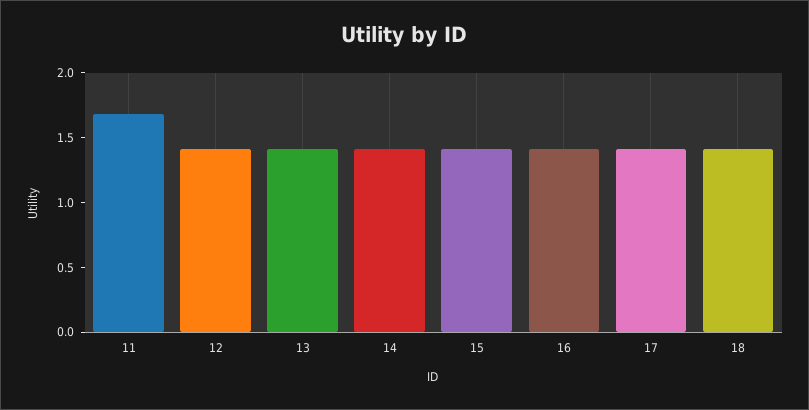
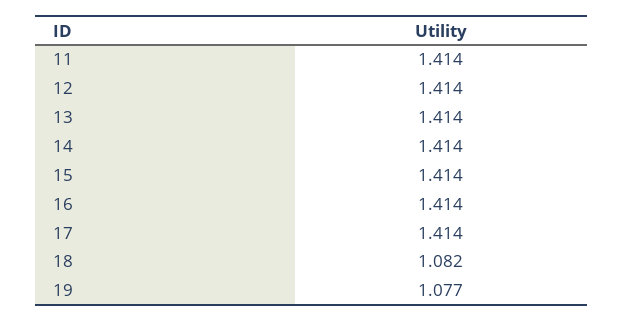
  {
-   "11": 1.7,
+   "11": 1.414,
    "12": 1.414,
    "13": 1.414,
    "14": 1.414,
    "15": 1.414,
    "16": 1.414,
    "17": 1.414,
-   "18": 1.4
+   "18": 1.082,
+   "19": 1.077
  }

